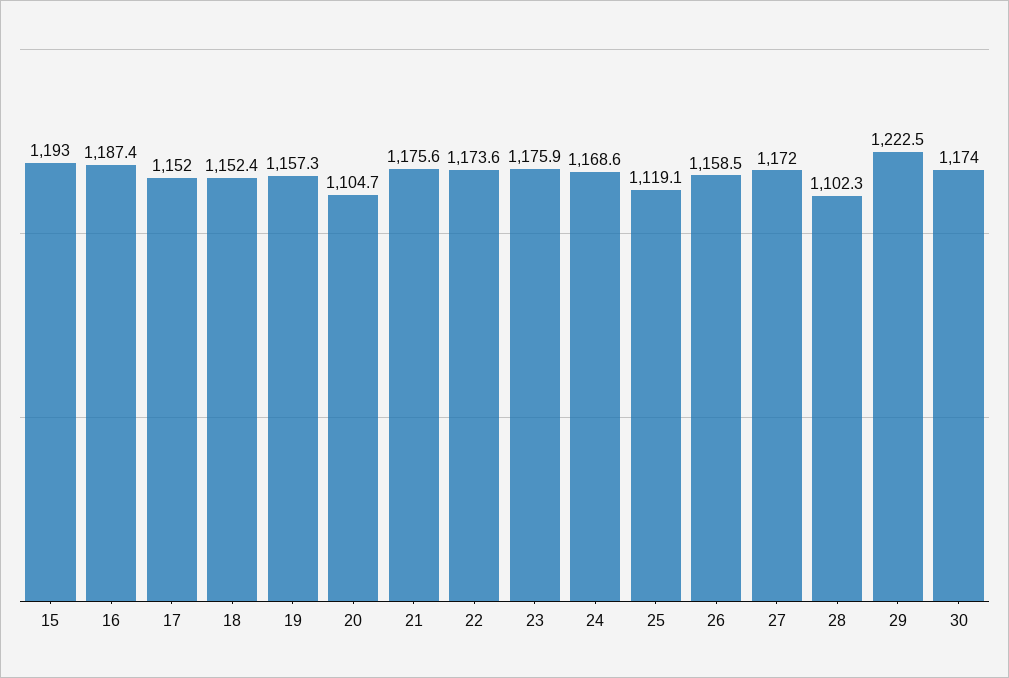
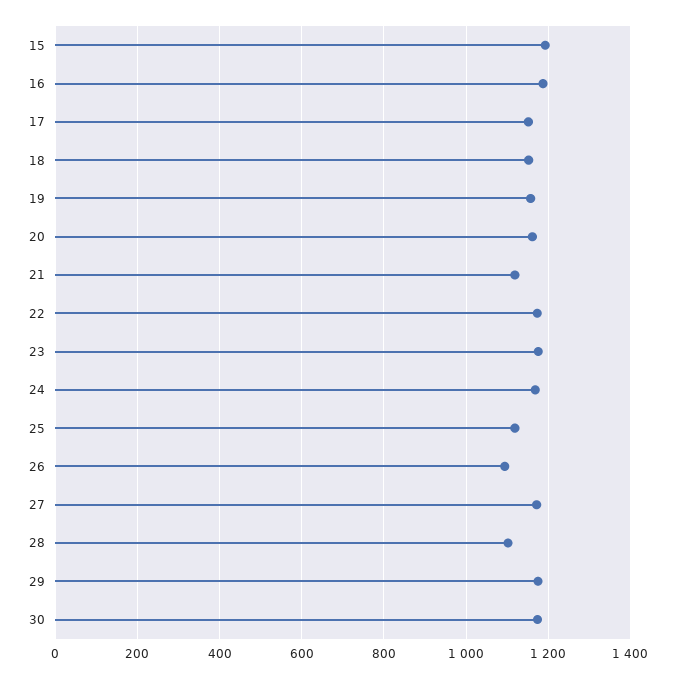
  {
    "15": 1193,
    "16": 1187.4,
    "17": 1152,
    "18": 1152.4,
    "19": 1157.3,
-   "20": 1104.7,
+   "20": 1160,
-   "21": 1175.6,
+   "21": 1120,
    "22": 1173.6,
    "23": 1175.9,
    "24": 1168.6,
    "25": 1119.1,
-   "26": 1158.5,
+   "26": 1100,
    "27": 1172,
    "28": 1102.3,
-   "29": 1222.5,
+   "29": 1180,
    "30": 1174
  }

